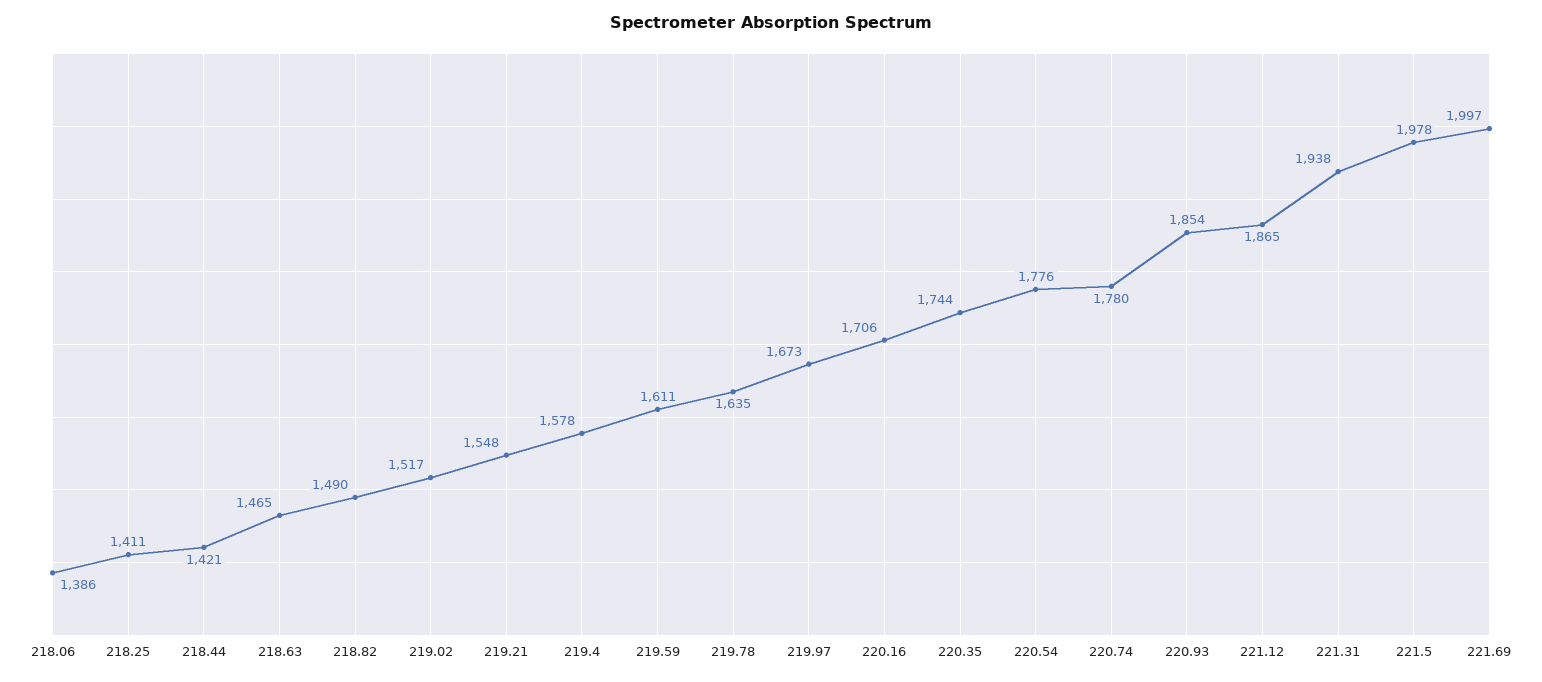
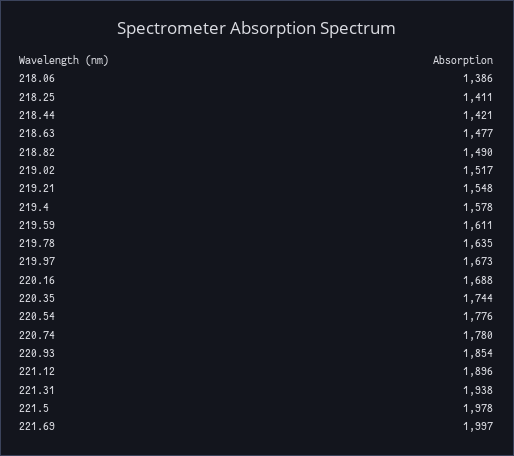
  {
    "218.06": 1386,
    "218.25": 1411,
    "218.44": 1421,
-   "218.63": 1465,
+   "218.63": 1477,
    "218.82": 1490,
    "219.02": 1517,
    "219.21": 1548,
    "219.4": 1578,
    "219.59": 1611,
    "219.78": 1635,
    "219.97": 1673,
-   "220.16": 1706,
+   "220.16": 1688,
    "220.35": 1744,
    "220.54": 1776,
    "220.74": 1780,
    "220.93": 1854,
-   "221.12": 1865,
+   "221.12": 1896,
    "221.31": 1938,
    "221.5": 1978,
    "221.69": 1997
  }

